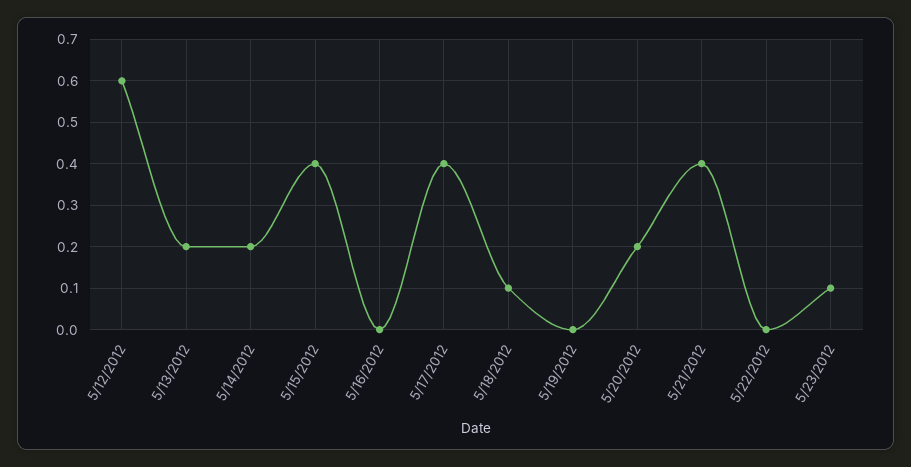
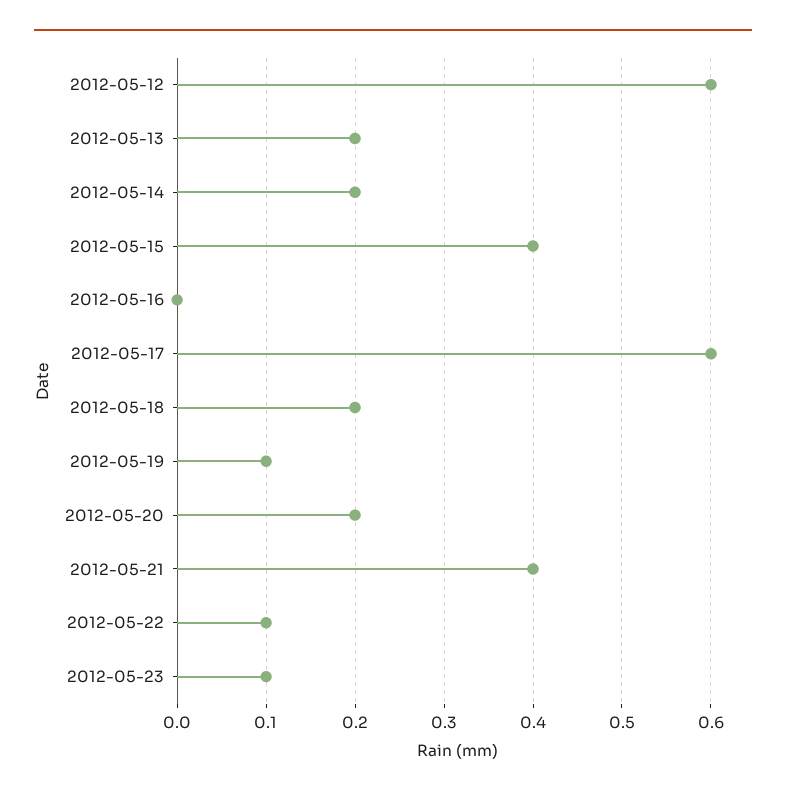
  {
    "5/12/2012": 0.6,
    "5/13/2012": 0.2,
    "5/14/2012": 0.2,
    "5/15/2012": 0.4,
    "5/16/2012": 0,
-   "5/17/2012": 0.4,
+   "5/17/2012": 0.6,
-   "5/18/2012": 0.1,
+   "5/18/2012": 0.2,
-   "5/19/2012": 0,
+   "5/19/2012": 0.1,
    "5/20/2012": 0.2,
    "5/21/2012": 0.4,
-   "5/22/2012": 0,
+   "5/22/2012": 0.1,
    "5/23/2012": 0.1
  }

